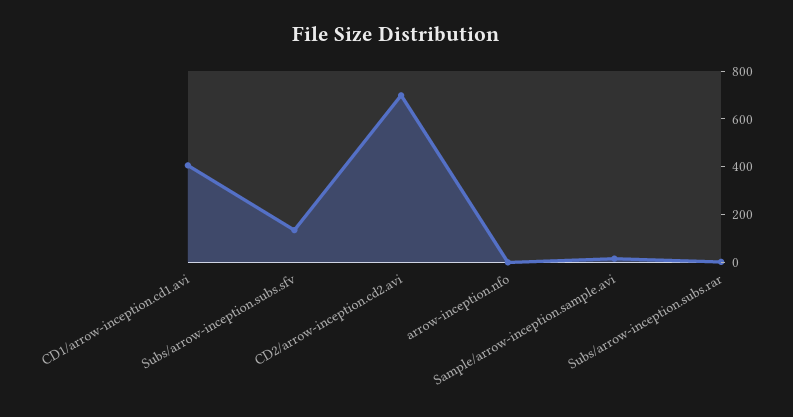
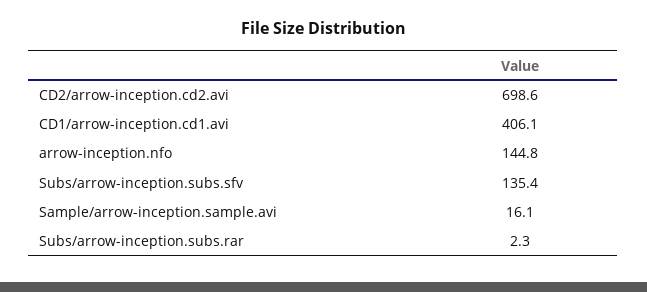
  {
    "CD1/arrow-inception.cd1.avi": 406.1,
    "Subs/arrow-inception.subs.sfv": 135.4,
    "CD2/arrow-inception.cd2.avi": 698.6,
-   "arrow-inception.nfo": 0,
+   "arrow-inception.nfo": 144.8,
    "Sample/arrow-inception.sample.avi": 16.1,
    "Subs/arrow-inception.subs.rar": 2.3
  }

